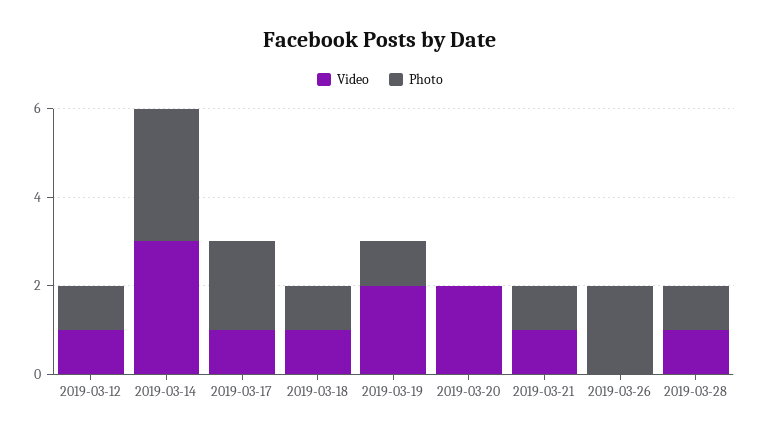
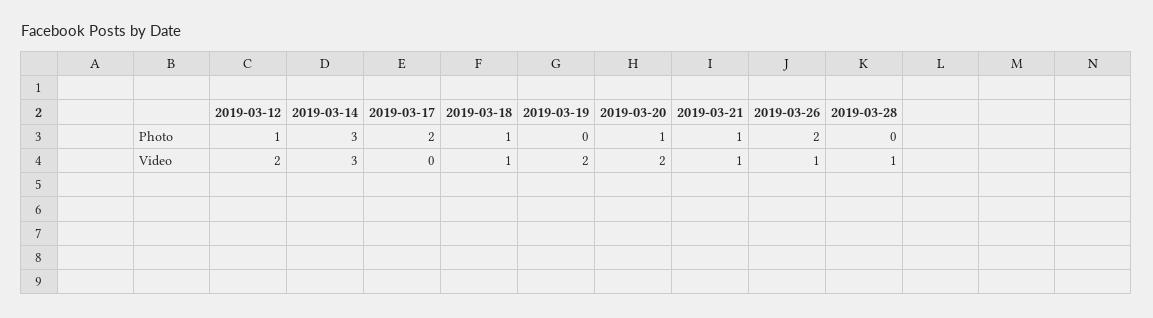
  {
    "Video": {
-     "2019-03-12": 1,
+     "2019-03-12": 2,
      "2019-03-14": 3,
-     "2019-03-17": 1,
+     "2019-03-17": 0,
      "2019-03-18": 1,
      "2019-03-19": 2,
      "2019-03-20": 2,
      "2019-03-21": 1,
-     "2019-03-26": 0,
+     "2019-03-26": 1,
      "2019-03-28": 1
    },
    "Photo": {
      "2019-03-12": 1,
      "2019-03-14": 3,
      "2019-03-17": 2,
      "2019-03-18": 1,
-     "2019-03-19": 1,
+     "2019-03-19": 0,
-     "2019-03-20": 0,
+     "2019-03-20": 1,
      "2019-03-21": 1,
      "2019-03-26": 2,
-     "2019-03-28": 1
+     "2019-03-28": 0
    }
  }

